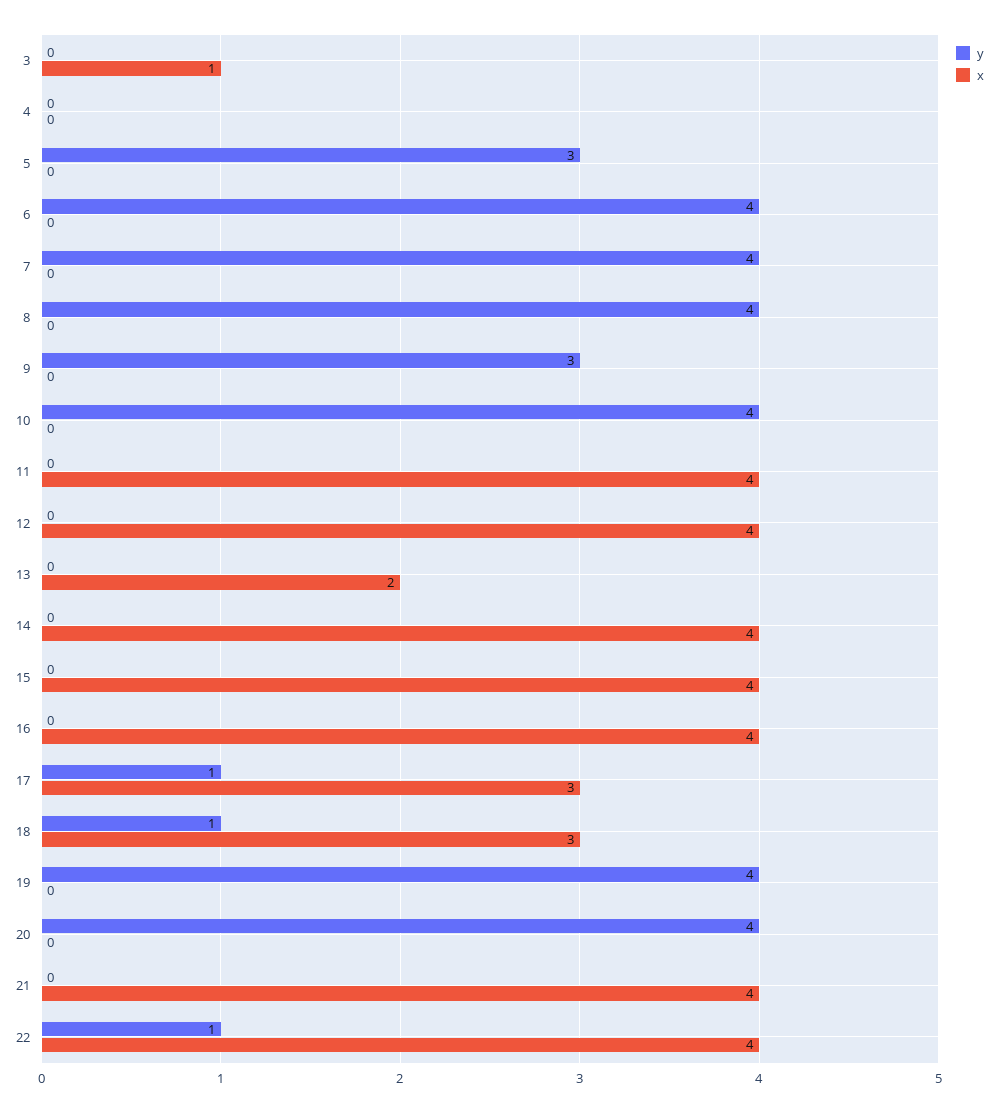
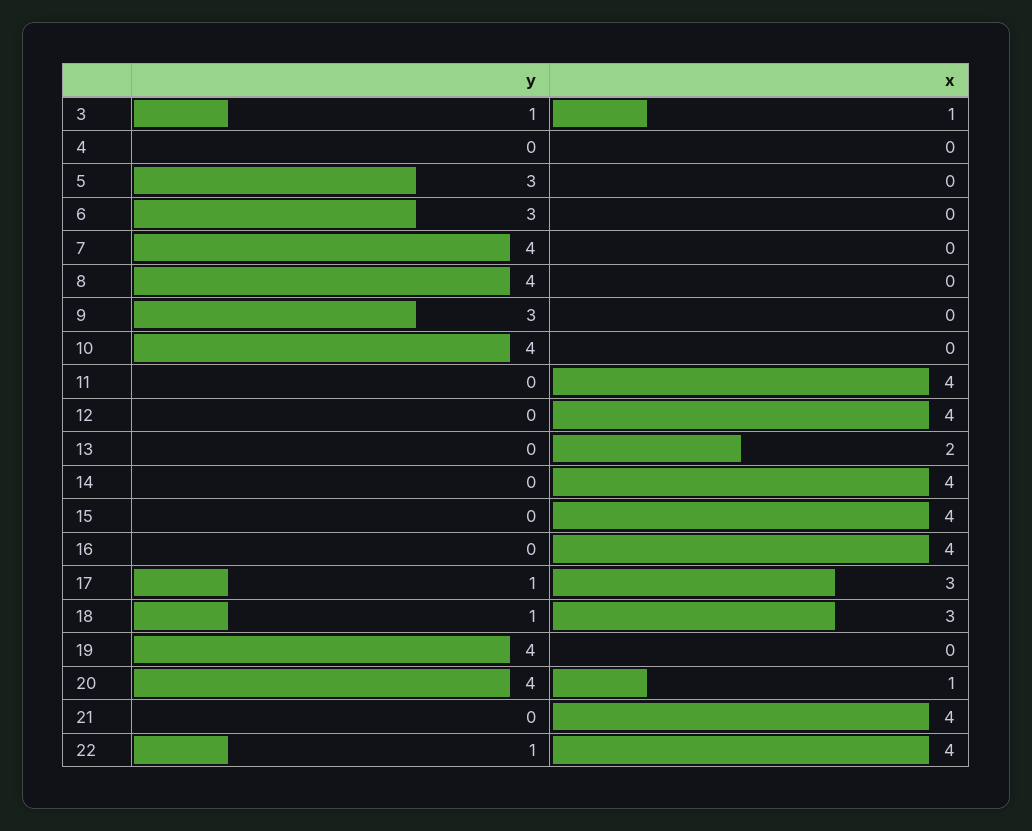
  {
    "y": {
-     "3": 0,
+     "3": 1,
      "4": 0,
      "5": 3,
-     "6": 4,
+     "6": 3,
      "7": 4,
      "8": 4,
      "9": 3,
      "10": 4,
      "11": 0,
      "12": 0,
      "13": 0,
      "14": 0,
      "15": 0,
      "16": 0,
      "17": 1,
      "18": 1,
      "19": 4,
      "20": 4,
      "21": 0,
      "22": 1
    },
    "x": {
      "3": 1,
      "4": 0,
      "5": 0,
      "6": 0,
      "7": 0,
      "8": 0,
      "9": 0,
      "10": 0,
      "11": 4,
      "12": 4,
      "13": 2,
      "14": 4,
      "15": 4,
      "16": 4,
      "17": 3,
      "18": 3,
      "19": 0,
-     "20": 0,
+     "20": 1,
      "21": 4,
      "22": 4
    }
  }

